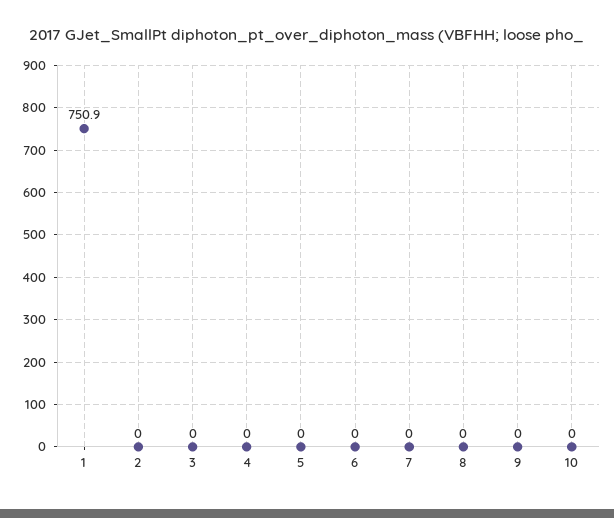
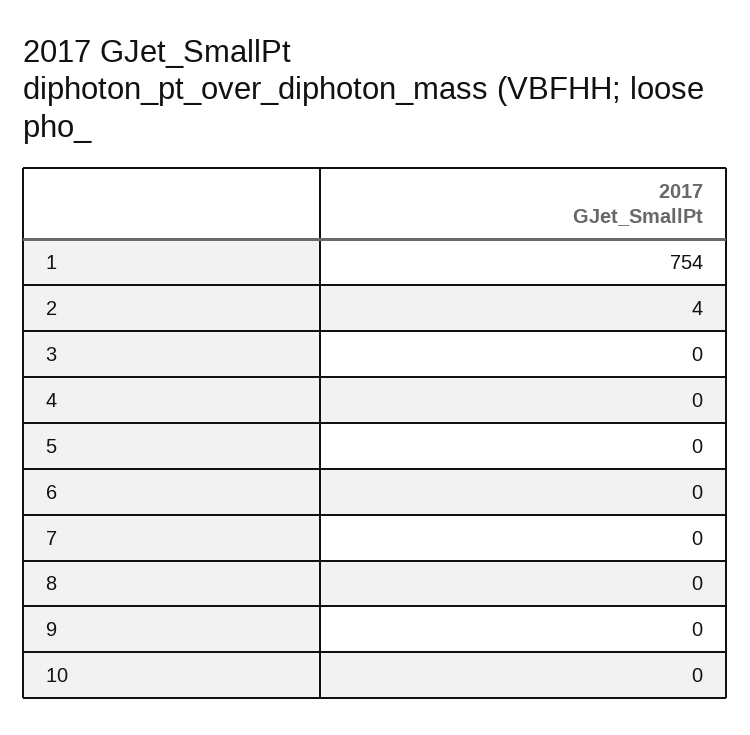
  {
-   "1": 750.9,
+   "1": 754,
-   "2": 0,
+   "2": 4,
    "3": 0,
    "4": 0,
    "5": 0,
    "6": 0,
    "7": 0,
    "8": 0,
    "9": 0,
    "10": 0
  }

